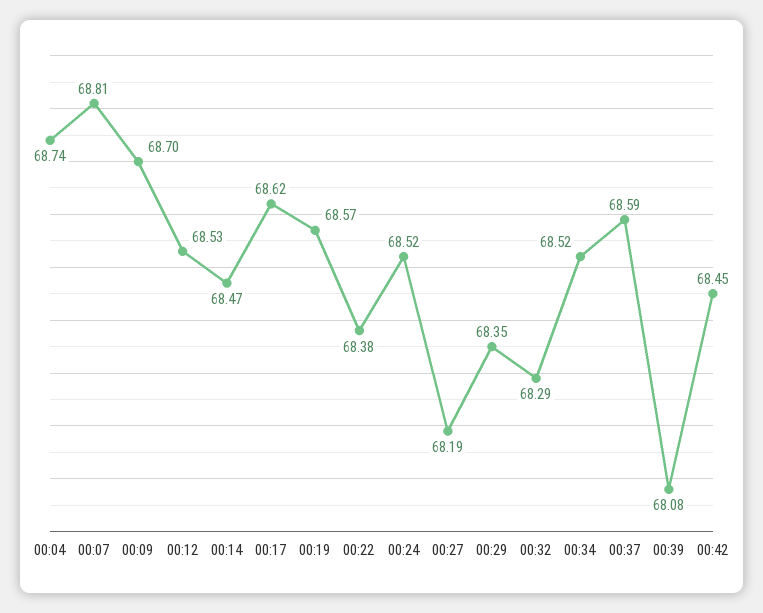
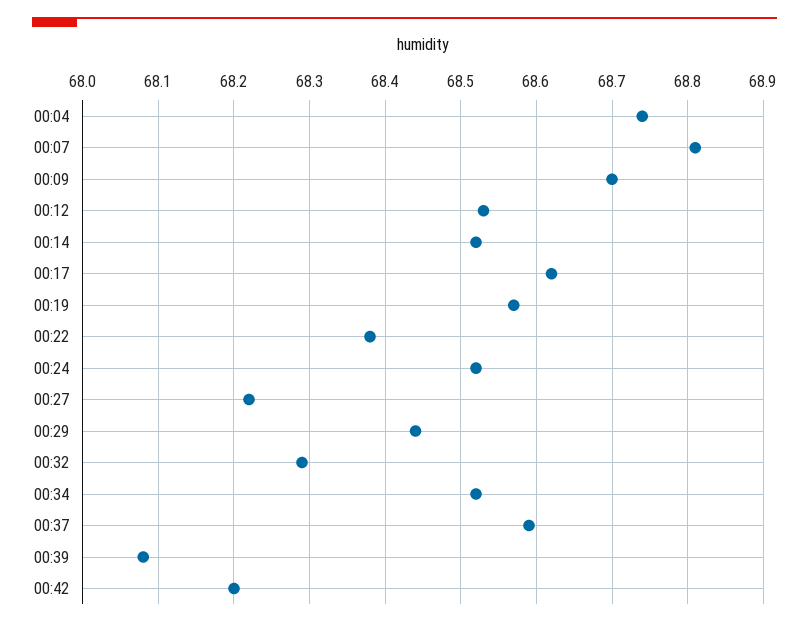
  {
    "00:04": 68.74,
    "00:07": 68.81,
    "00:09": 68.7,
    "00:12": 68.53,
-   "00:14": 68.47,
+   "00:14": 68.52,
    "00:17": 68.62,
    "00:19": 68.57,
    "00:22": 68.38,
    "00:24": 68.52,
-   "00:27": 68.19,
+   "00:27": 68.22,
-   "00:29": 68.35,
+   "00:29": 68.44,
    "00:32": 68.29,
    "00:34": 68.52,
    "00:37": 68.59,
    "00:39": 68.08,
-   "00:42": 68.45
+   "00:42": 68.2
  }

